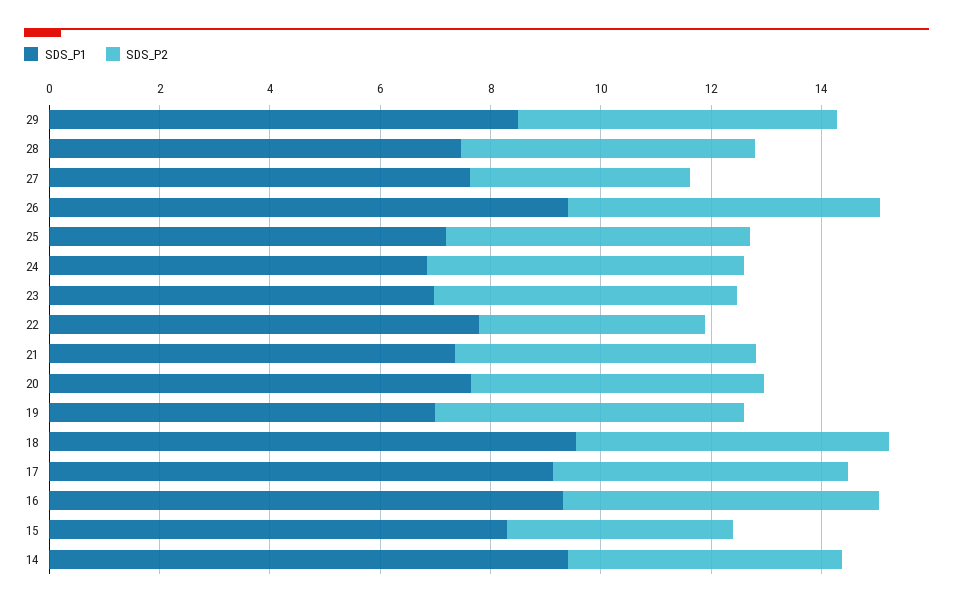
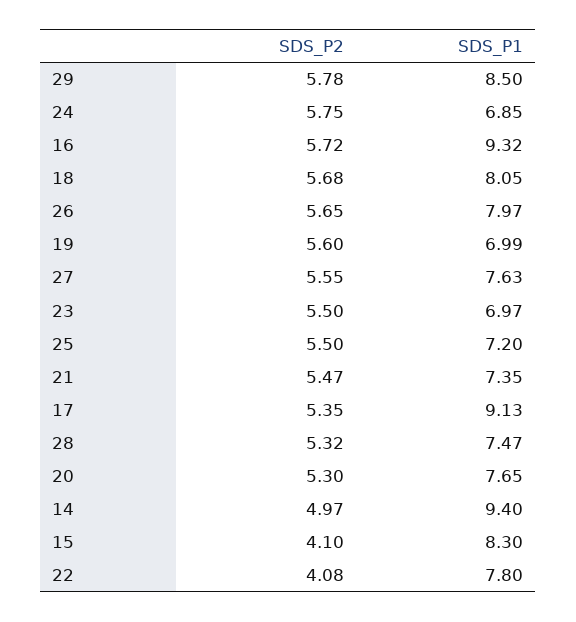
  {
    "SDS_P1": {
      "29": 8.5,
      "28": 7.47,
      "27": 7.63,
-     "26": 9.5,
+     "26": 7.97,
      "25": 7.2,
      "24": 6.85,
      "23": 6.97,
      "22": 7.8,
      "21": 7.35,
      "20": 7.65,
      "19": 6.99,
-     "18": 9.5,
+     "18": 8.05,
      "17": 9.13,
      "16": 9.32,
      "15": 8.3,
      "14": 9.4
    },
    "SDS_P2": {
      "29": 5.78,
      "28": 5.32,
-     "27": 4,
+     "27": 5.55,
      "26": 5.65,
      "25": 5.5,
      "24": 5.75,
      "23": 5.5,
      "22": 4.08,
      "21": 5.47,
      "20": 5.3,
      "19": 5.6,
      "18": 5.68,
      "17": 5.35,
      "16": 5.72,
      "15": 4.1,
      "14": 4.97
    }
  }

